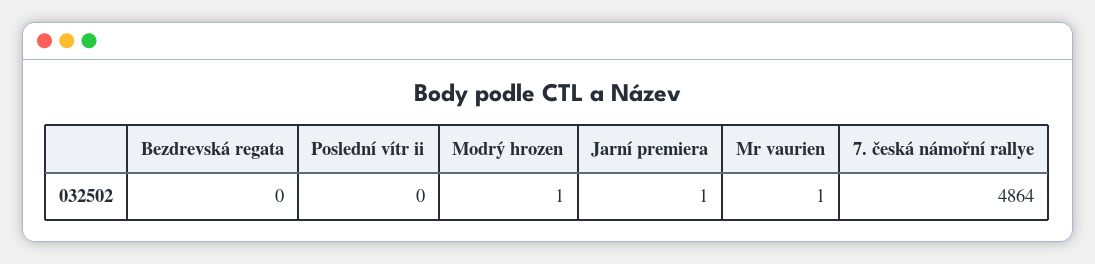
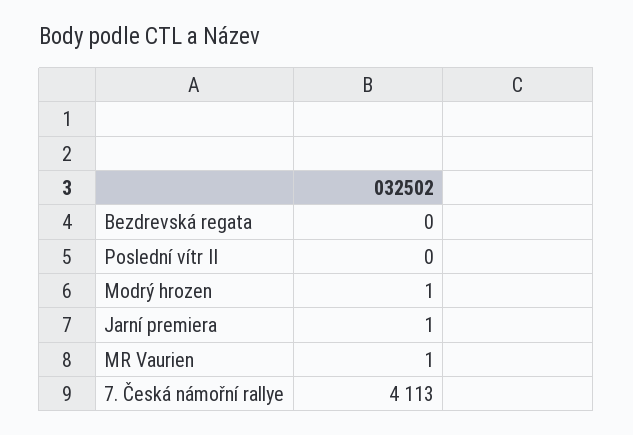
  {
    "Bezdrevská regata": 0,
    "Poslední vítr ii": 0,
    "Modrý hrozen": 1,
    "Jarní premiera": 1,
    "Mr vaurien": 1,
-   "7. česká námořní rallye": 4864
+   "7. česká námořní rallye": 4113
  }

